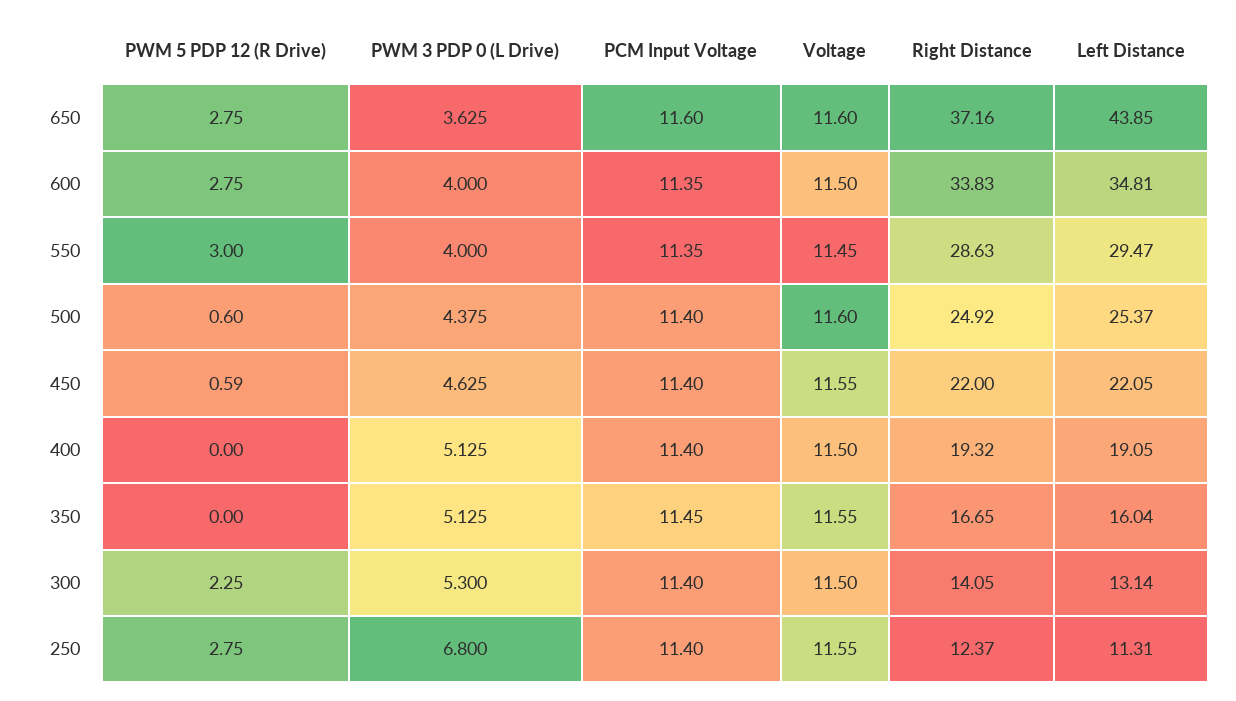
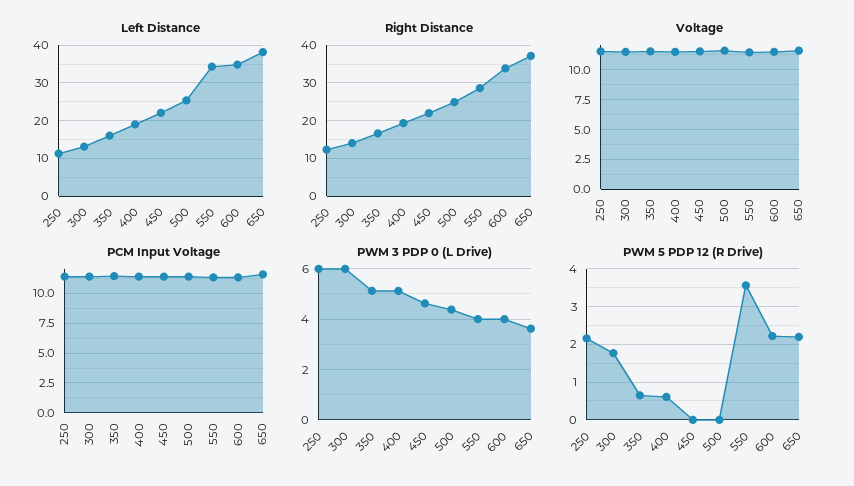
  {
    "PWM 5 PDP 12 (R Drive)": {
-     "650": 2.75,
+     "650": 2.2,
-     "600": 2.75,
+     "600": 2.2,
-     "550": 3,
+     "550": 3.6,
-     "500": 0.6,
+     "500": 0,
-     "450": 0.59,
+     "450": 0,
-     "400": 0,
+     "400": 0.6,
-     "350": 0,
+     "350": 0.6,
-     "300": 2.25,
+     "300": 1.8,
-     "250": 2.75
+     "250": 2.2
    },
    "PWM 3 PDP 0 (L Drive)": {
      "650": 3.625,
      "600": 4,
      "550": 4,
      "500": 4.375,
      "450": 4.625,
      "400": 5.125,
      "350": 5.125,
-     "300": 5.3,
+     "300": 6,
-     "250": 6.8
+     "250": 6
    },
    "PCM Input Voltage": {
      "650": 11.6,
      "600": 11.35,
      "550": 11.35,
      "500": 11.4,
      "450": 11.4,
      "400": 11.4,
      "350": 11.45,
      "300": 11.4,
      "250": 11.4
    },
    "Voltage": {
      "650": 11.6,
      "600": 11.5,
      "550": 11.45,
      "500": 11.6,
      "450": 11.55,
      "400": 11.5,
      "350": 11.55,
      "300": 11.5,
      "250": 11.55
    },
    "Right Distance": {
      "650": 37.16,
      "600": 33.83,
      "550": 28.63,
      "500": 24.92,
      "450": 22,
      "400": 19.32,
      "350": 16.65,
      "300": 14.05,
      "250": 12.37
    },
    "Left Distance": {
-     "650": 43.85,
+     "650": 38,
      "600": 34.81,
-     "550": 29.47,
+     "550": 34,
      "500": 25.37,
      "450": 22.05,
      "400": 19.05,
      "350": 16.04,
      "300": 13.14,
      "250": 11.31
    }
  }

